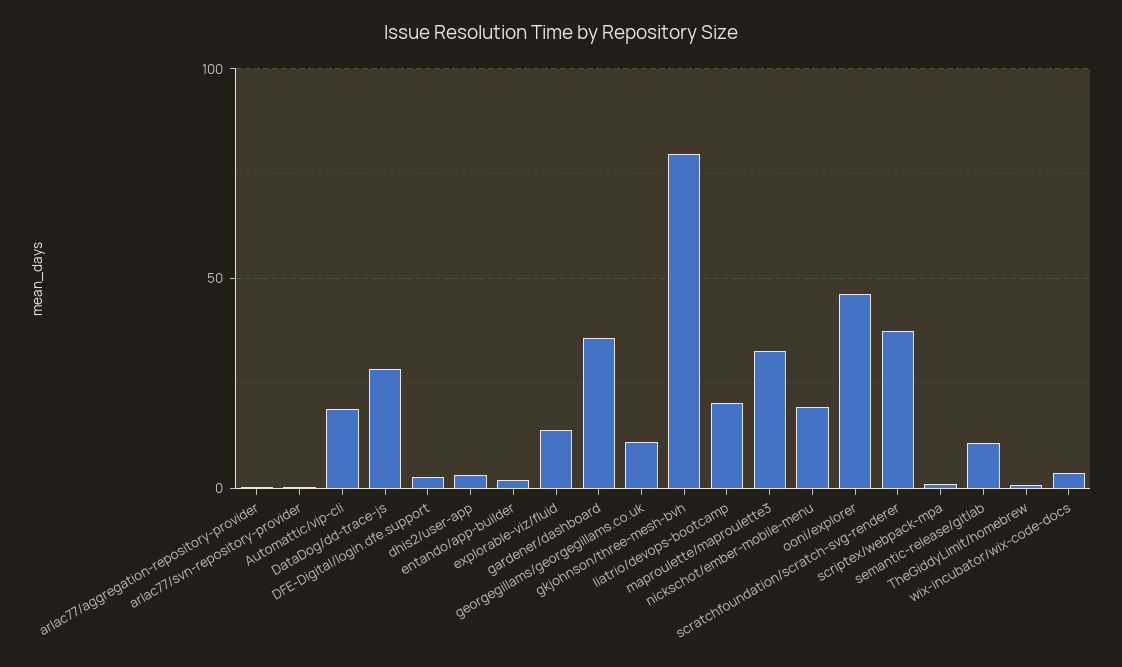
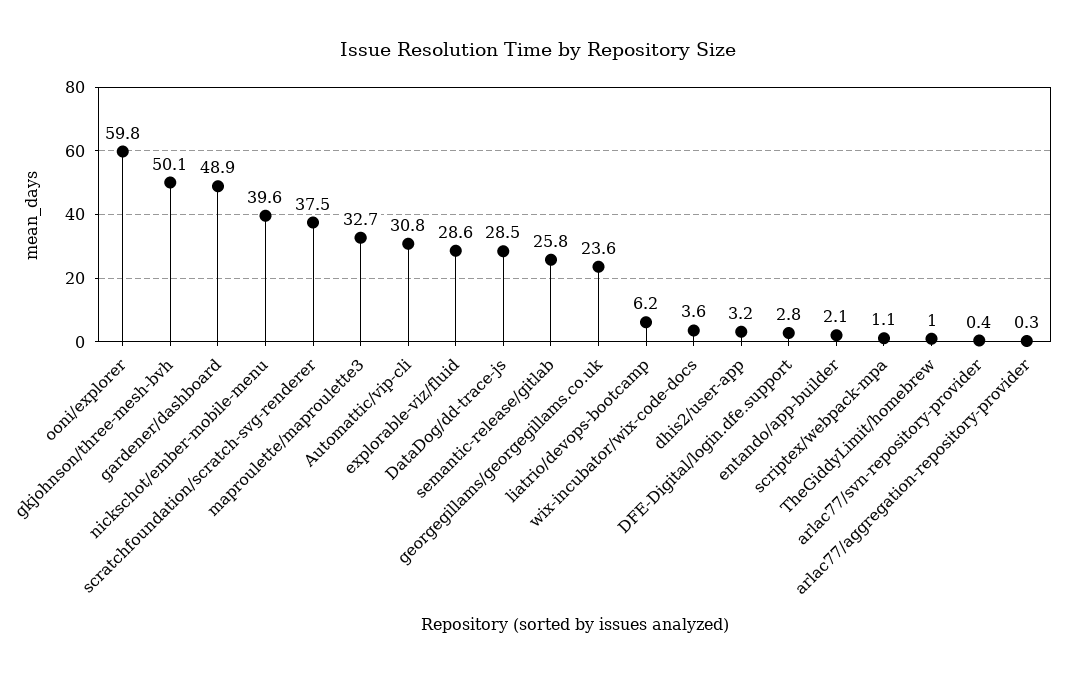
  {
    "arlac77/aggregation-repository-provider": 0.3,
    "arlac77/svn-repository-provider": 0.4,
-   "Automattic/vip-cli": 20,
+   "Automattic/vip-cli": 30.8,
    "DataDog/dd-trace-js": 28.5,
    "DFE-Digital/login.dfe.support": 2.8,
    "dhis2/user-app": 3.2,
    "entando/app-builder": 2.1,
-   "explorable-viz/fluid": 15,
+   "explorable-viz/fluid": 28.6,
-   "gardener/dashboard": 35,
+   "gardener/dashboard": 48.9,
-   "georgegillams/georgegillams.co.uk": 10,
+   "georgegillams/georgegillams.co.uk": 23.6,
-   "gkjohnson/three-mesh-bvh": 80,
+   "gkjohnson/three-mesh-bvh": 50.1,
-   "liatrio/devops-bootcamp": 20,
+   "liatrio/devops-bootcamp": 6.2,
    "maproulette/maproulette3": 32.7,
-   "nickschot/ember-mobile-menu": 20,
+   "nickschot/ember-mobile-menu": 39.6,
-   "ooni/explorer": 45,
+   "ooni/explorer": 59.8,
    "scratchfoundation/scratch-svg-renderer": 37.5,
    "scriptex/webpack-mpa": 1.1,
-   "semantic-release/gitlab": 10,
+   "semantic-release/gitlab": 25.8,
    "TheGiddyLimit/homebrew": 1,
    "wix-incubator/wix-code-docs": 3.6
  }

